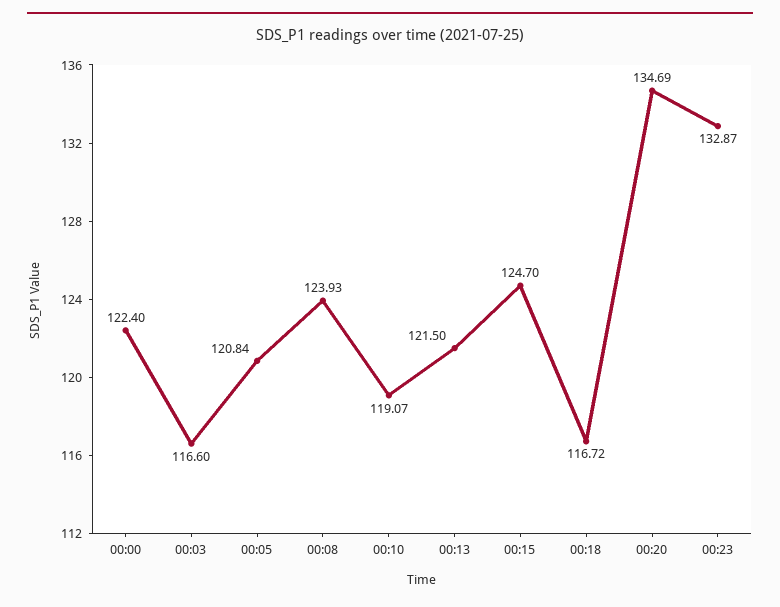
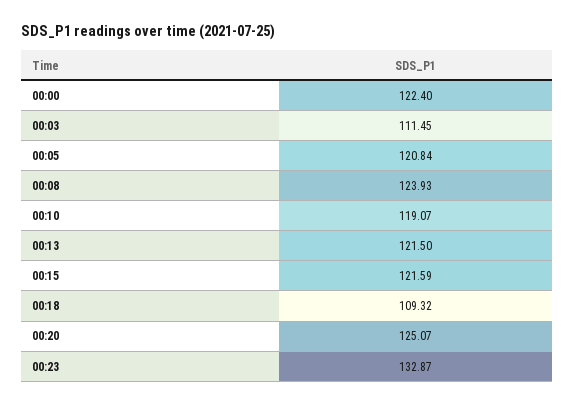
  {
    "00:00": 122.4,
-   "00:03": 116.6,
+   "00:03": 111.45,
    "00:05": 120.84,
    "00:08": 123.93,
    "00:10": 119.07,
    "00:13": 121.5,
-   "00:15": 124.7,
+   "00:15": 121.59,
-   "00:18": 116.72,
+   "00:18": 109.32,
-   "00:20": 134.69,
+   "00:20": 125.07,
    "00:23": 132.87
  }

